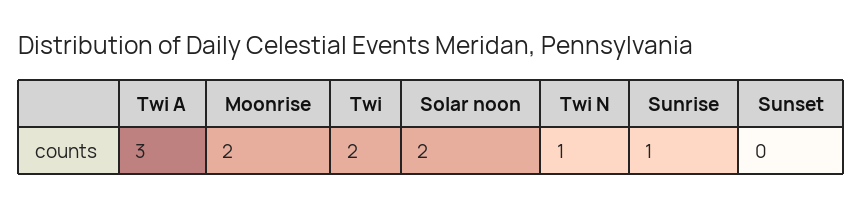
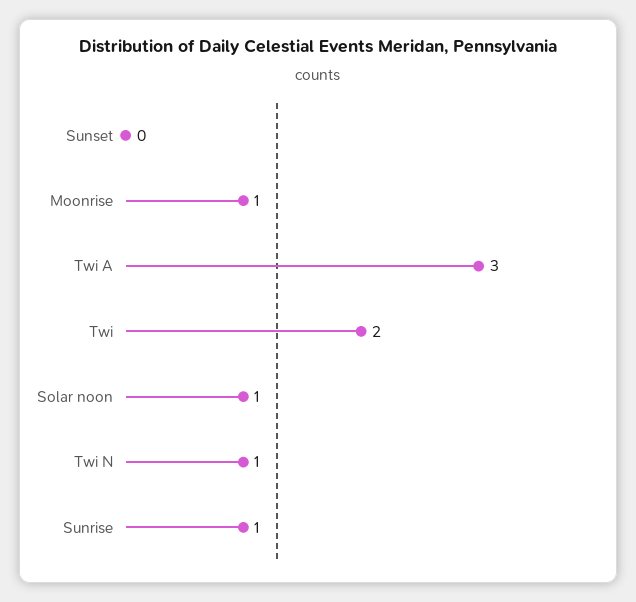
  {
    "Twi A": 3,
-   "Moonrise": 2,
+   "Moonrise": 1,
    "Twi": 2,
-   "Solar noon": 2,
+   "Solar noon": 1,
    "Twi N": 1,
    "Sunrise": 1,
    "Sunset": 0
  }

